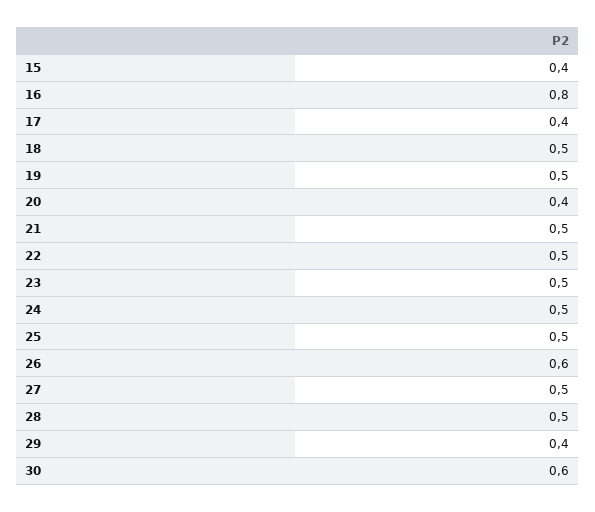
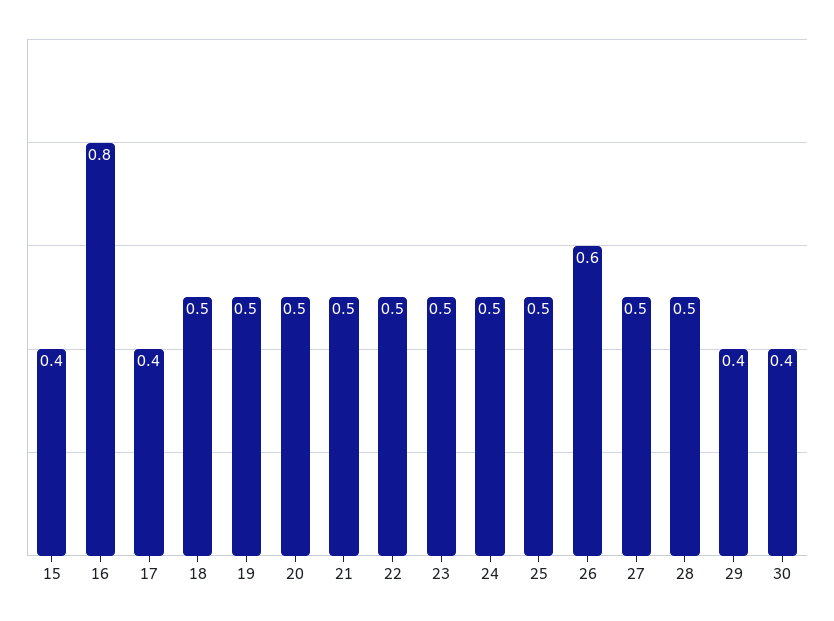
  {
    "15": 0.4,
    "16": 0.8,
    "17": 0.4,
    "18": 0.5,
    "19": 0.5,
-   "20": 0.4,
+   "20": 0.5,
    "21": 0.5,
    "22": 0.5,
    "23": 0.5,
    "24": 0.5,
    "25": 0.5,
    "26": 0.6,
    "27": 0.5,
    "28": 0.5,
    "29": 0.4,
-   "30": 0.6
+   "30": 0.4
  }

